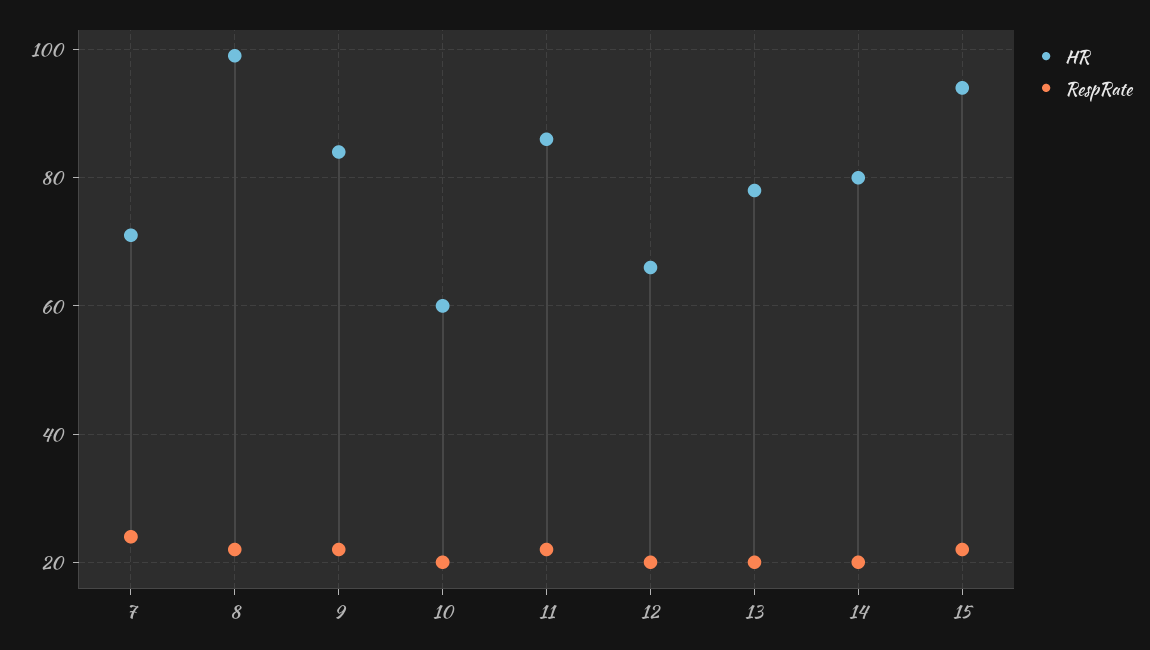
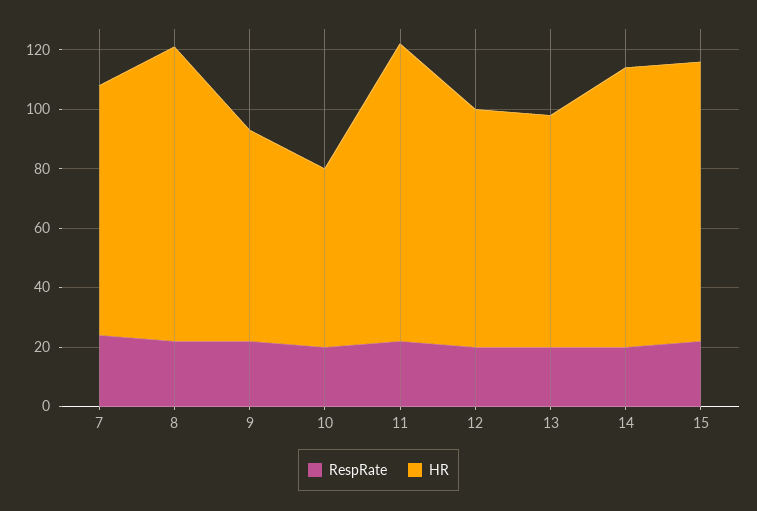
  {
    "HR": {
-     "7": 70,
+     "7": 85,
      "8": 100,
-     "9": 85,
+     "9": 70,
      "10": 60,
-     "11": 85,
+     "11": 100,
-     "12": 65,
+     "12": 80,
      "13": 80,
-     "14": 80,
+     "14": 95,
      "15": 95
    },
    "RespRate": {
      "7": 25,
      "8": 20,
      "9": 20,
      "10": 20,
      "11": 20,
      "12": 20,
      "13": 20,
      "14": 20,
      "15": 20
    }
  }

